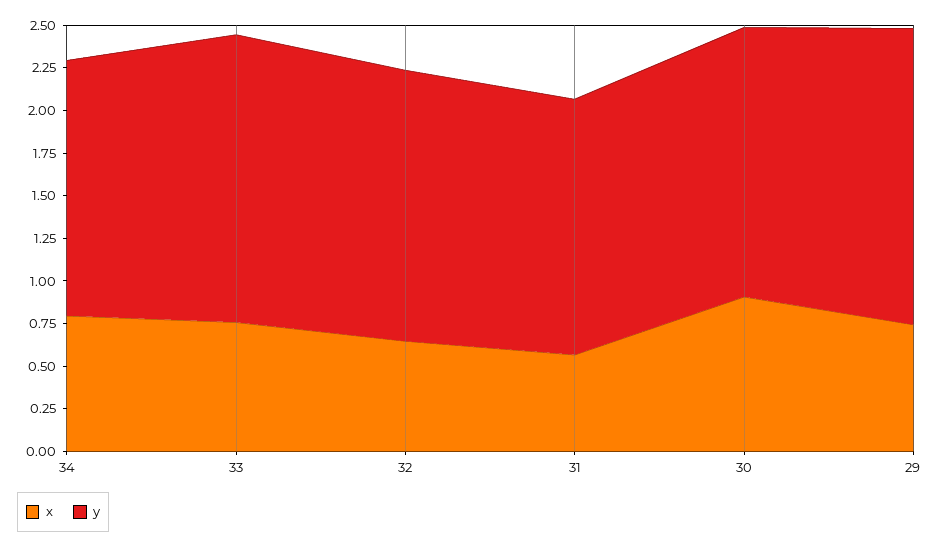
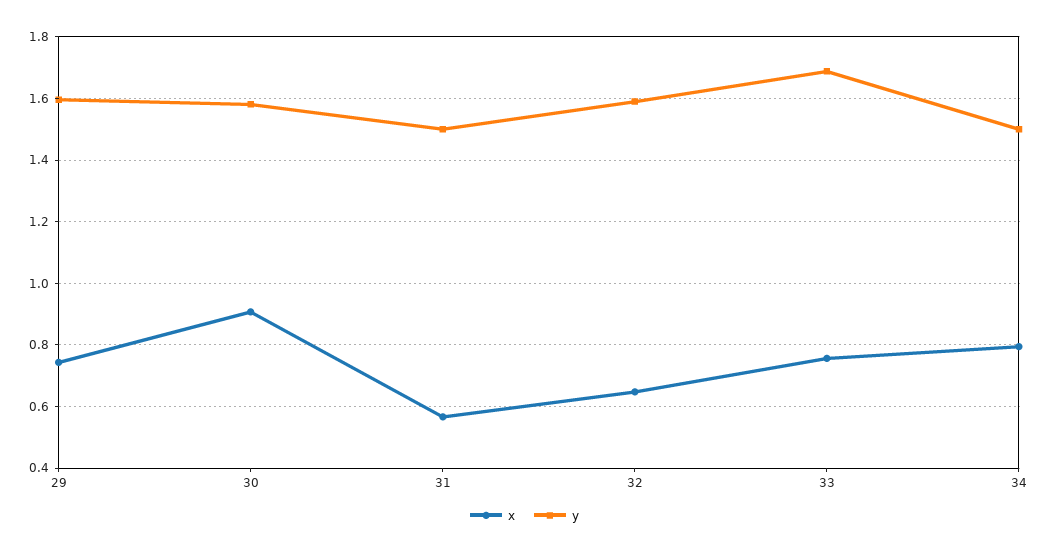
  {
    "x": {
      "34": 0.8,
      "33": 0.76,
      "32": 0.64,
      "31": 0.56,
      "30": 0.9,
      "29": 0.74
    },
    "y": {
      "34": 1.5,
      "33": 1.68,
      "32": 1.6,
      "31": 1.5,
      "30": 1.58,
-     "29": 1.75
+     "29": 1.6
    }
  }

